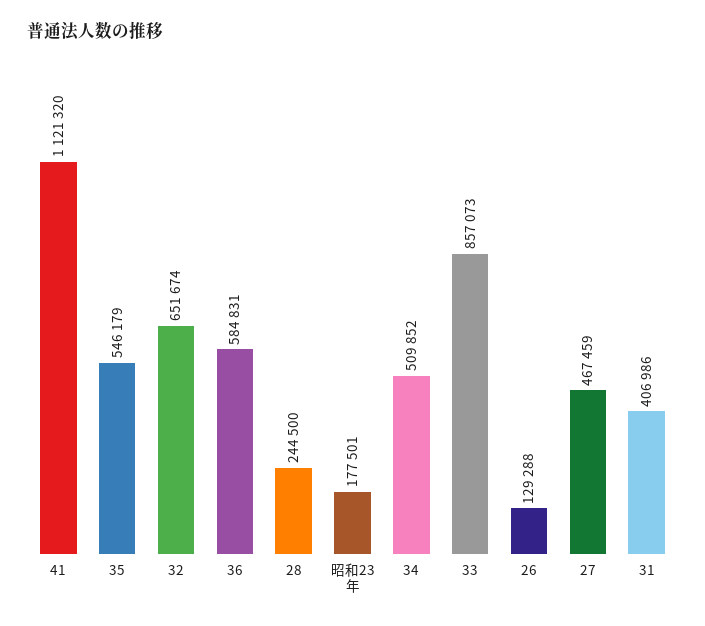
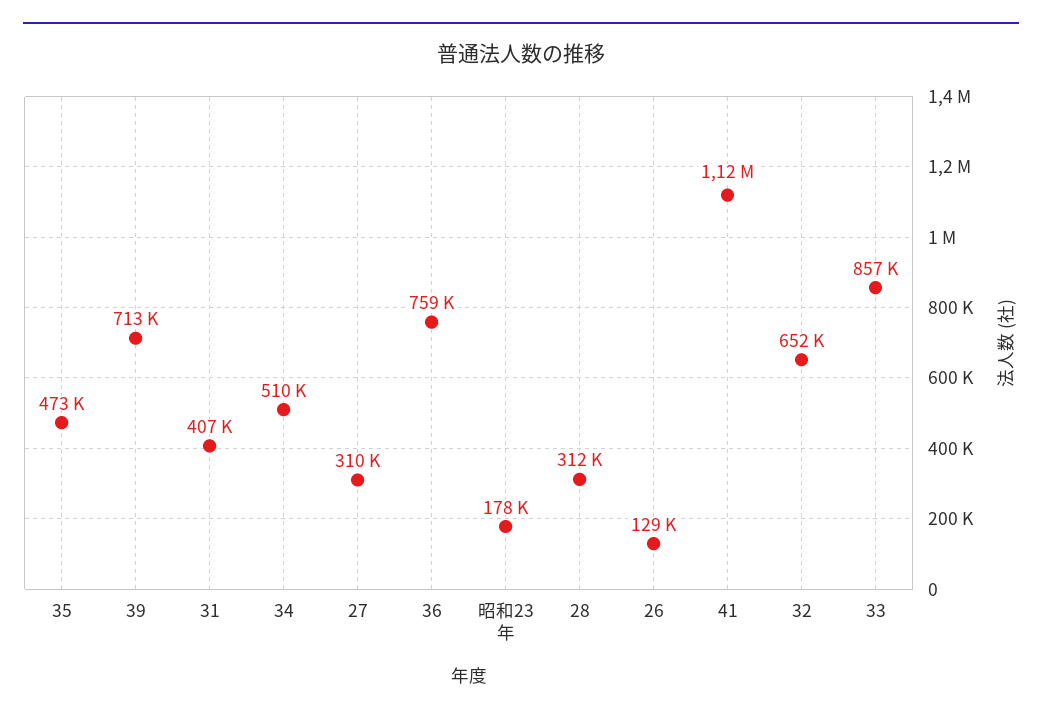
  {
    "41": 1121320,
-   "35": 546179,
+   "35": 473000,
    "32": 651674,
-   "36": 584831,
+   "36": 759000,
-   "28": 244500,
+   "28": 312000,
    "昭和23年": 177501,
    "34": 509852,
    "33": 857073,
    "26": 129288,
-   "27": 467459,
+   "27": 310000,
-   "31": 406986
+   "31": 406986,
+   "39": 713000
  }

